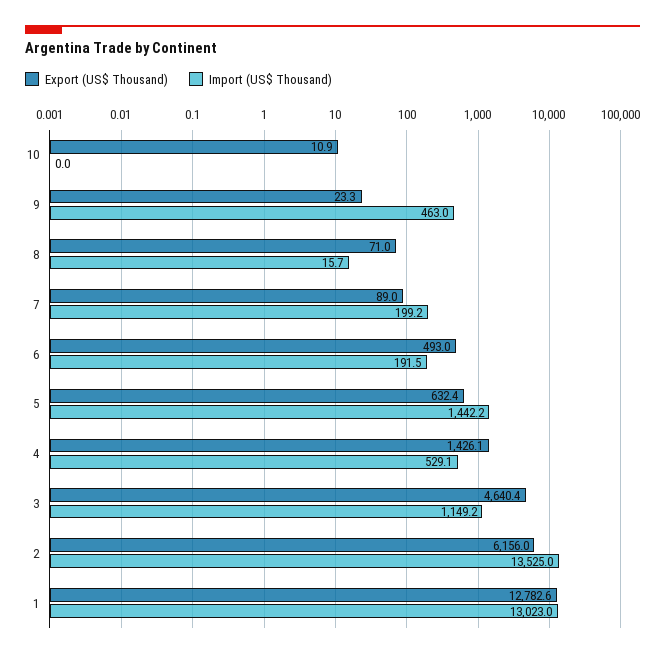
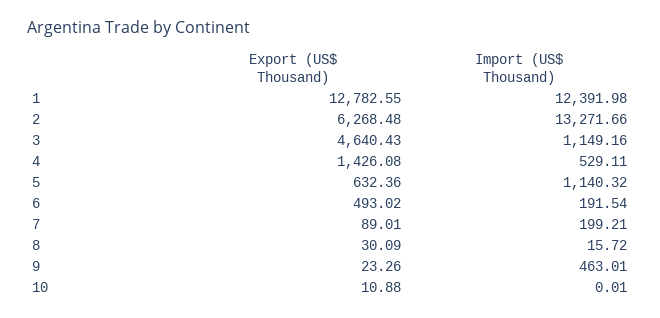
  {
    "Export (US$ Thousand)": {
      "10": 10.88,
      "9": 23.26,
-     "8": 71,
+     "8": 30.09,
      "7": 89.01,
      "6": 493.02,
      "5": 632.36,
      "4": 1426.08,
      "3": 4640.43,
-     "2": 6156,
+     "2": 6268.48,
      "1": 12782.55
    },
    "Import (US$ Thousand)": {
      "10": 0.01,
      "9": 463.01,
      "8": 15.72,
      "7": 199.21,
      "6": 191.54,
-     "5": 1442.2,
+     "5": 1140.32,
      "4": 529.11,
      "3": 1149.16,
-     "2": 13525,
+     "2": 13271.66,
-     "1": 13023
+     "1": 12391.98
    }
  }

